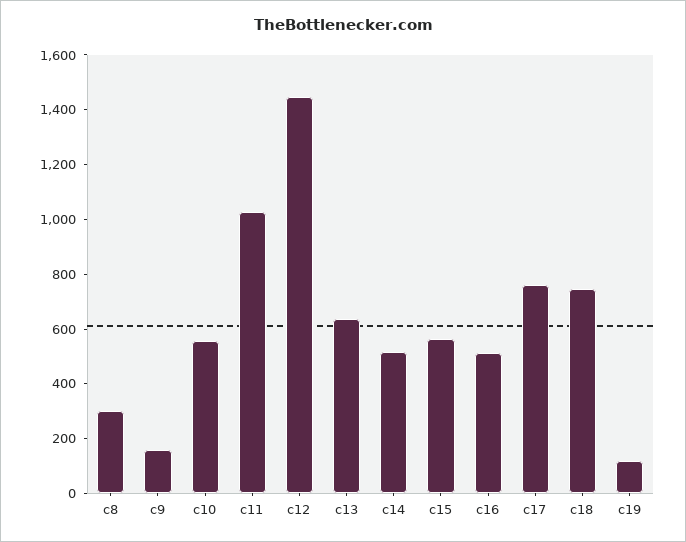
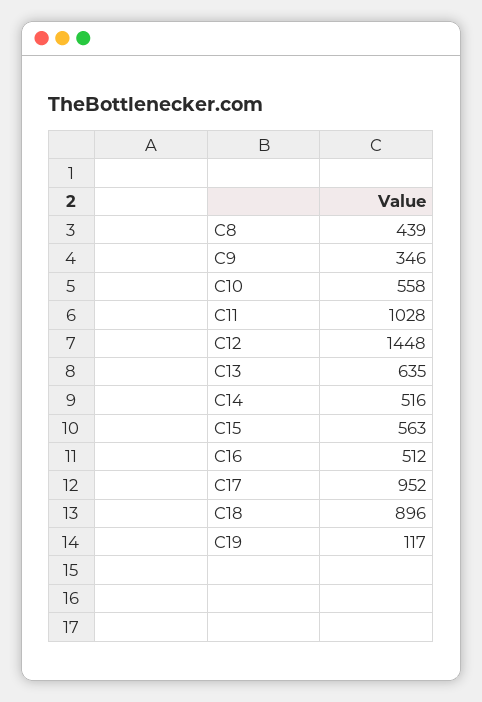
  {
-   "c8": 300,
+   "c8": 439,
-   "c9": 150,
+   "c9": 346,
    "c10": 558,
    "c11": 1028,
    "c12": 1448,
    "c13": 635,
    "c14": 516,
    "c15": 563,
    "c16": 512,
-   "c17": 750,
+   "c17": 952,
-   "c18": 750,
+   "c18": 896,
    "c19": 117
  }

